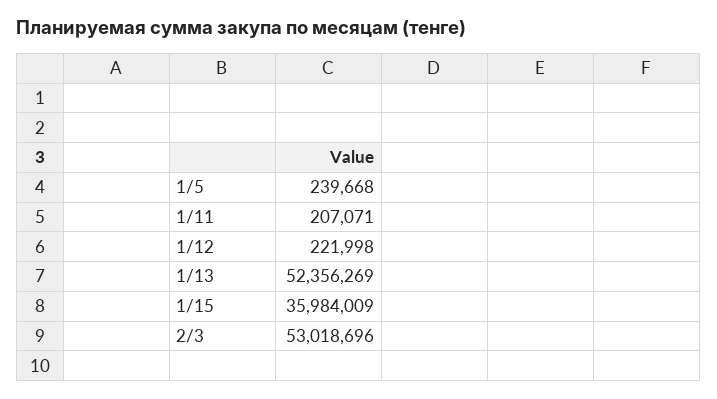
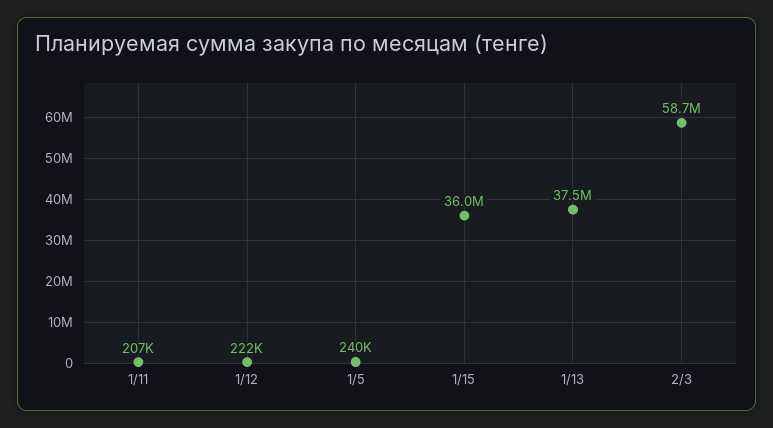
  {
    "1/5": 239668,
    "1/11": 207071,
    "1/12": 221998,
-   "1/13": 52356269,
+   "1/13": 37500000,
    "1/15": 35984009,
-   "2/3": 53018696
+   "2/3": 58700000
  }

